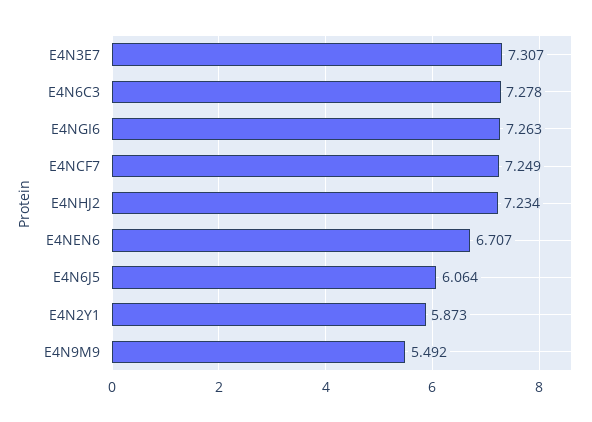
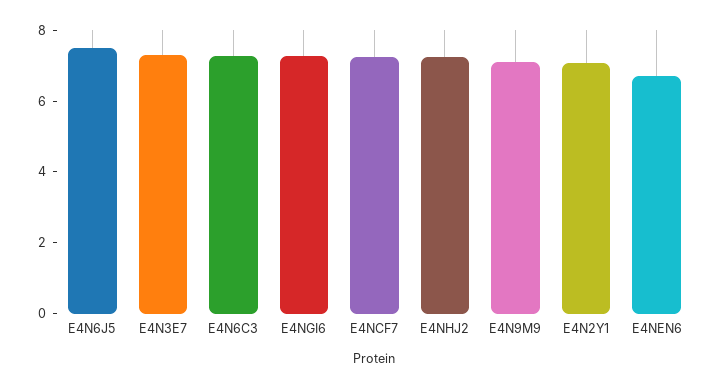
  {
    "E4N3E7": 7.307,
    "E4N6C3": 7.278,
    "E4NGI6": 7.263,
    "E4NCF7": 7.249,
    "E4NHJ2": 7.234,
    "E4NEN6": 6.707,
-   "E4N6J5": 6.064,
+   "E4N6J5": 7.5,
-   "E4N2Y1": 5.873,
+   "E4N2Y1": 7,
-   "E4N9M9": 5.492
+   "E4N9M9": 7
  }

